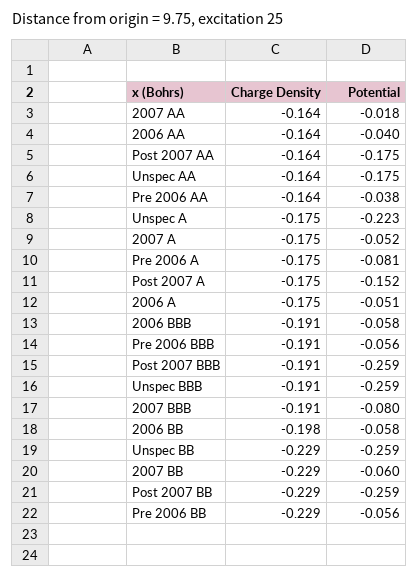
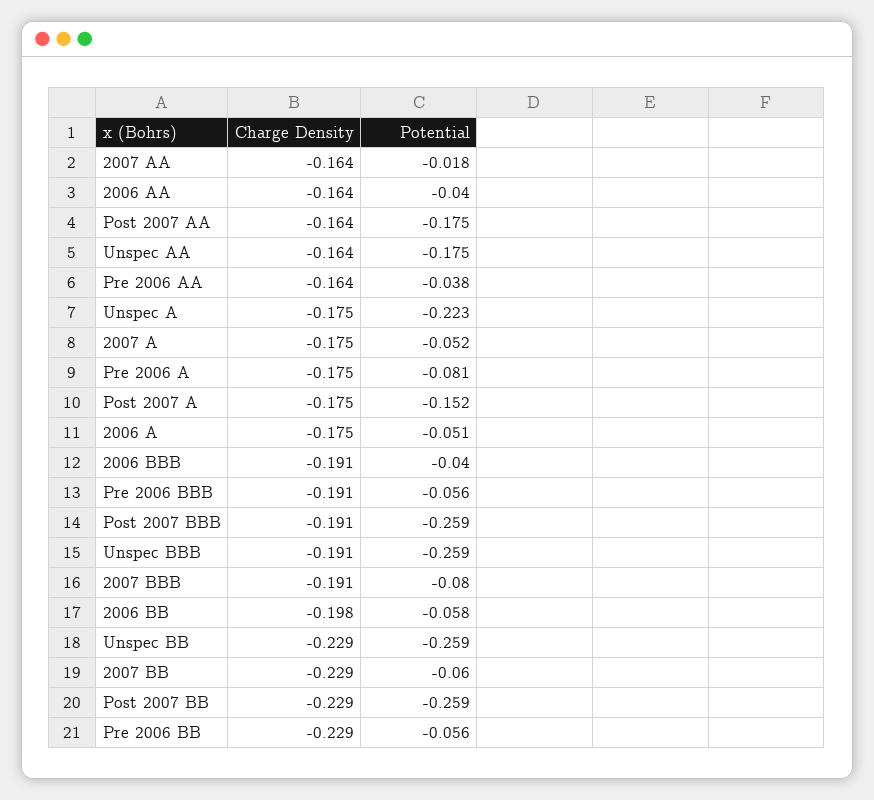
  {
    "Charge Density": {
      "2007 AA": -0.164,
      "2006 AA": -0.164,
      "Post 2007 AA": -0.164,
      "Unspec AA": -0.164,
      "Pre 2006 AA": -0.164,
      "Unspec A": -0.175,
      "2007 A": -0.175,
      "Pre 2006 A": -0.175,
      "Post 2007 A": -0.175,
      "2006 A": -0.175,
      "2006 BBB": -0.191,
      "Pre 2006 BBB": -0.191,
      "Post 2007 BBB": -0.191,
      "Unspec BBB": -0.191,
      "2007 BBB": -0.191,
      "2006 BB": -0.198,
      "Unspec BB": -0.229,
      "2007 BB": -0.229,
      "Post 2007 BB": -0.229,
      "Pre 2006 BB": -0.229
    },
    "Potential": {
      "2007 AA": -0.018,
      "2006 AA": -0.04,
      "Post 2007 AA": -0.175,
      "Unspec AA": -0.175,
      "Pre 2006 AA": -0.038,
      "Unspec A": -0.223,
      "2007 A": -0.052,
      "Pre 2006 A": -0.081,
      "Post 2007 A": -0.152,
      "2006 A": -0.051,
-     "2006 BBB": -0.058,
+     "2006 BBB": -0.04,
      "Pre 2006 BBB": -0.056,
      "Post 2007 BBB": -0.259,
      "Unspec BBB": -0.259,
      "2007 BBB": -0.08,
      "2006 BB": -0.058,
      "Unspec BB": -0.259,
      "2007 BB": -0.06,
      "Post 2007 BB": -0.259,
      "Pre 2006 BB": -0.056
    }
  }

